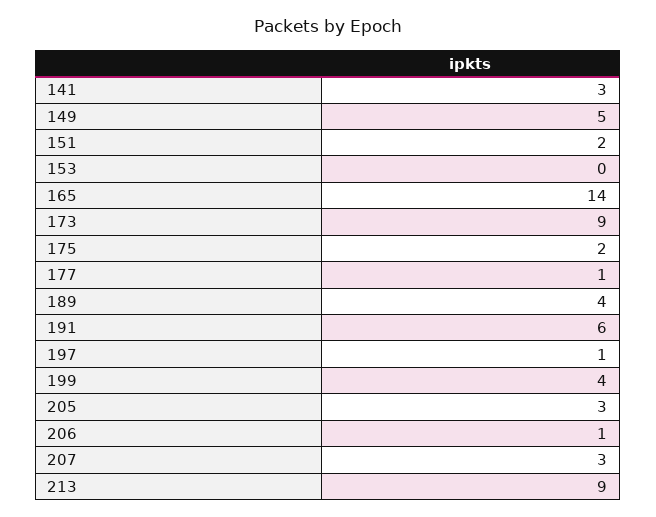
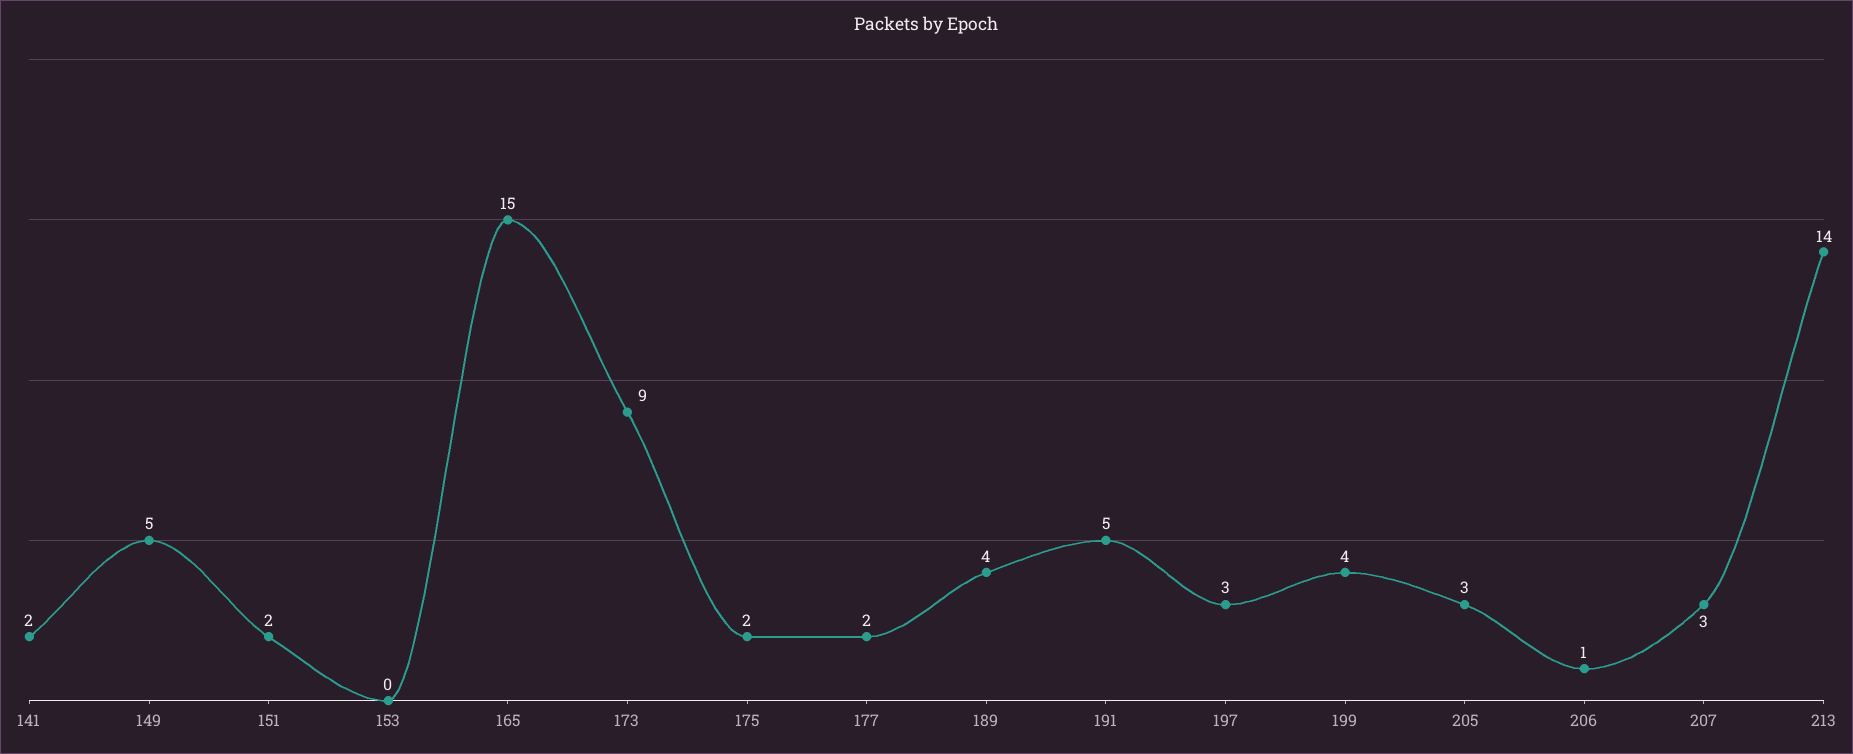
  {
-   "141": 3,
+   "141": 2,
    "149": 5,
    "151": 2,
    "153": 0,
-   "165": 14,
+   "165": 15,
    "173": 9,
    "175": 2,
-   "177": 1,
+   "177": 2,
    "189": 4,
-   "191": 6,
+   "191": 5,
-   "197": 1,
+   "197": 3,
    "199": 4,
    "205": 3,
    "206": 1,
    "207": 3,
-   "213": 9
+   "213": 14
  }

